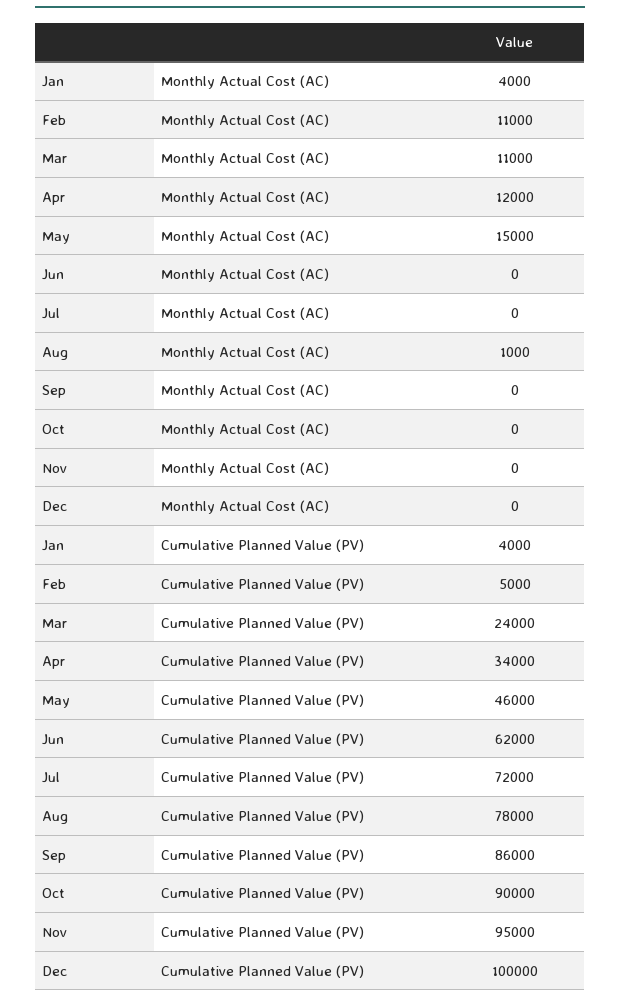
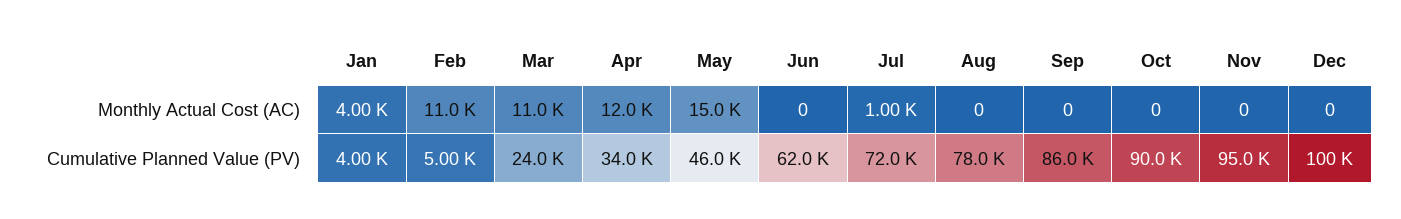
  {
    "Jan": {
      "Monthly Actual Cost (AC)": 4000,
      "Cumulative Planned Value (PV)": 4000
    },
    "Feb": {
      "Monthly Actual Cost (AC)": 11000,
      "Cumulative Planned Value (PV)": 5000
    },
    "Mar": {
      "Monthly Actual Cost (AC)": 11000,
      "Cumulative Planned Value (PV)": 24000
    },
    "Apr": {
      "Monthly Actual Cost (AC)": 12000,
      "Cumulative Planned Value (PV)": 34000
    },
    "May": {
      "Monthly Actual Cost (AC)": 15000,
      "Cumulative Planned Value (PV)": 46000
    },
    "Jun": {
      "Monthly Actual Cost (AC)": 0,
      "Cumulative Planned Value (PV)": 62000
    },
    "Jul": {
-     "Monthly Actual Cost (AC)": 0,
+     "Monthly Actual Cost (AC)": 1000,
      "Cumulative Planned Value (PV)": 72000
    },
    "Aug": {
-     "Monthly Actual Cost (AC)": 1000,
+     "Monthly Actual Cost (AC)": 0,
      "Cumulative Planned Value (PV)": 78000
    },
    "Sep": {
      "Monthly Actual Cost (AC)": 0,
      "Cumulative Planned Value (PV)": 86000
    },
    "Oct": {
      "Monthly Actual Cost (AC)": 0,
      "Cumulative Planned Value (PV)": 90000
    },
    "Nov": {
      "Monthly Actual Cost (AC)": 0,
      "Cumulative Planned Value (PV)": 95000
    },
    "Dec": {
      "Monthly Actual Cost (AC)": 0,
      "Cumulative Planned Value (PV)": 100000
    }
  }

